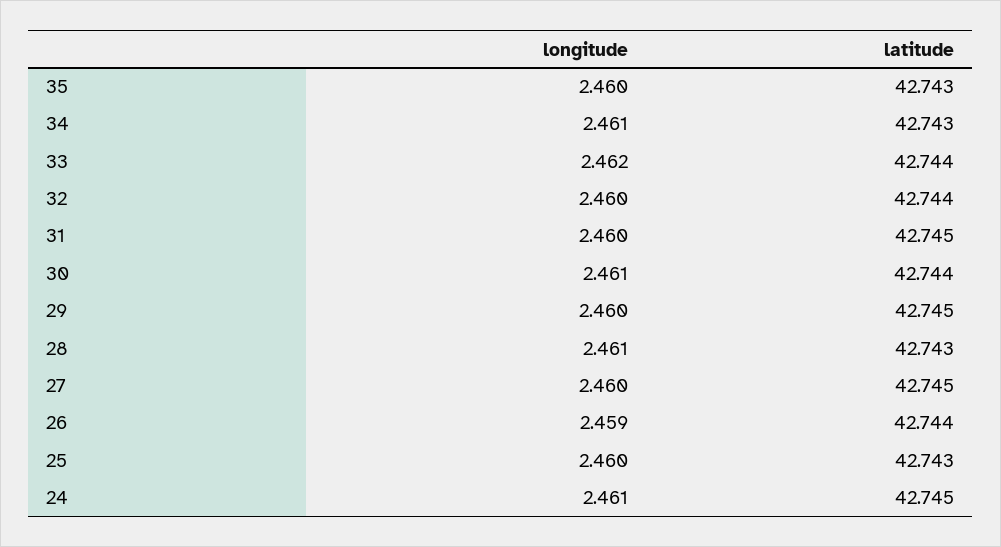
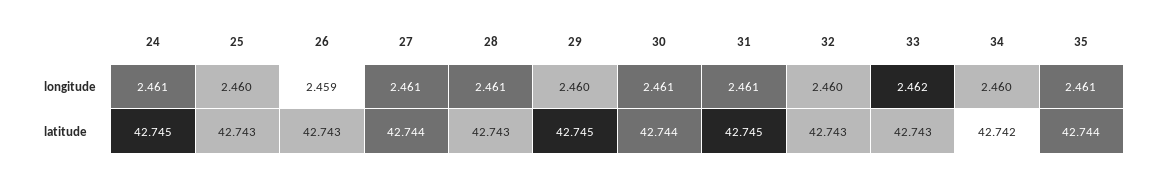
  {
    "longitude": {
-     "35": 2.46,
+     "35": 2.461,
-     "34": 2.461,
+     "34": 2.46,
      "33": 2.462,
      "32": 2.46,
-     "31": 2.46,
+     "31": 2.461,
      "30": 2.461,
      "29": 2.46,
      "28": 2.461,
-     "27": 2.46,
+     "27": 2.461,
      "26": 2.459,
      "25": 2.46,
      "24": 2.461
    },
    "latitude": {
-     "35": 42.743,
+     "35": 42.744,
-     "34": 42.743,
+     "34": 42.742,
-     "33": 42.744,
+     "33": 42.743,
-     "32": 42.744,
+     "32": 42.743,
      "31": 42.745,
      "30": 42.744,
      "29": 42.745,
      "28": 42.743,
-     "27": 42.745,
+     "27": 42.744,
-     "26": 42.744,
+     "26": 42.743,
      "25": 42.743,
      "24": 42.745
    }
  }

